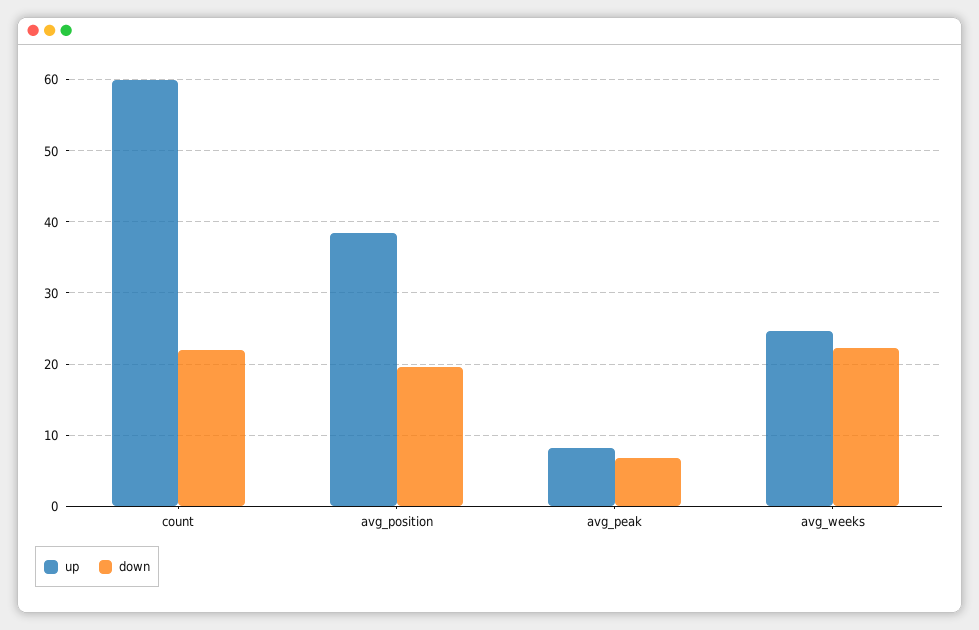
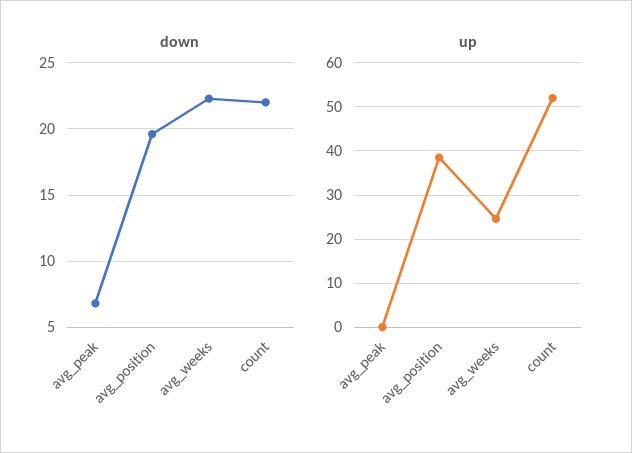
  {
    "up": {
-     "count": 60,
+     "count": 52,
      "avg_position": 39,
-     "avg_peak": 8,
+     "avg_peak": 0,
      "avg_weeks": 25
    },
    "down": {
      "count": 22,
      "avg_position": 19.5,
      "avg_peak": 7,
      "avg_weeks": 22.5
    }
  }

